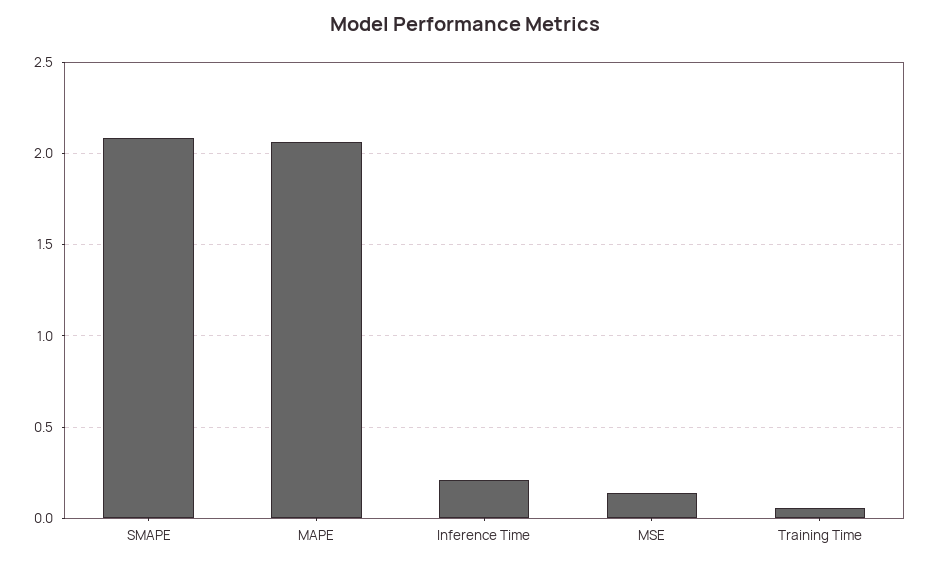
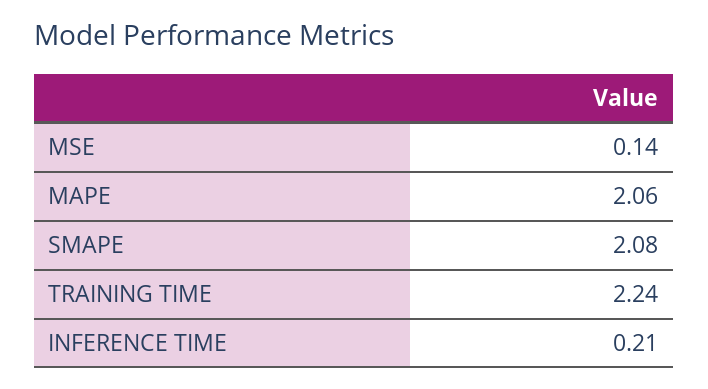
  {
    "SMAPE": 2.08,
    "MAPE": 2.06,
    "Inference Time": 0.21,
    "MSE": 0.14,
-   "Training Time": 0.05
+   "Training Time": 2.24
  }

